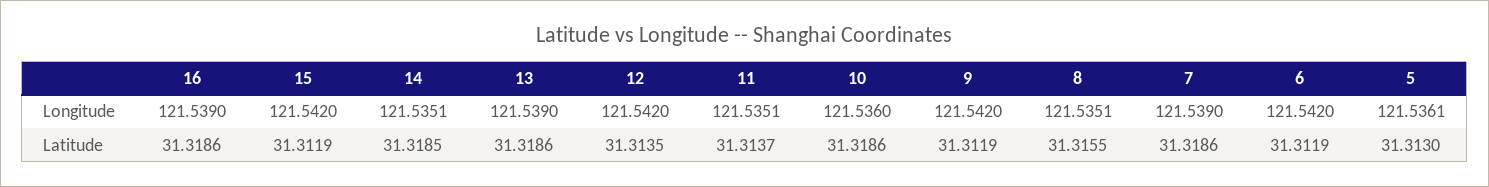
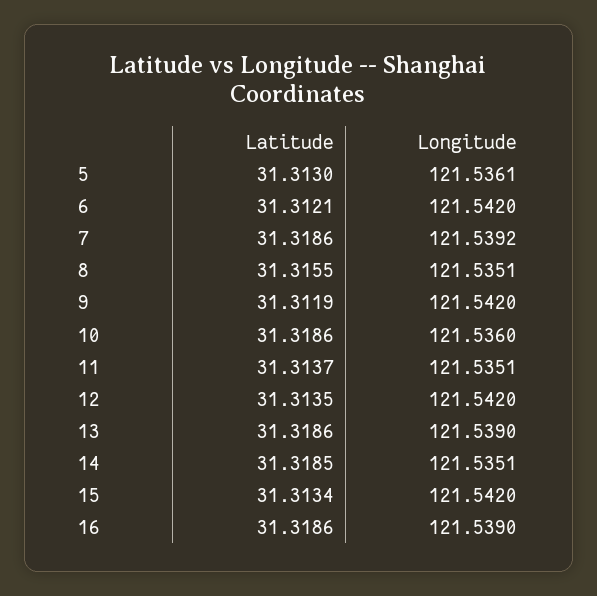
  {
    "16": {
      "Longitude": 121.539,
      "Latitude": 31.3186
    },
    "15": {
      "Longitude": 121.542,
-     "Latitude": 31.3119
+     "Latitude": 31.3134
    },
    "14": {
      "Longitude": 121.5351,
      "Latitude": 31.3185
    },
    "13": {
      "Longitude": 121.539,
      "Latitude": 31.3186
    },
    "12": {
      "Longitude": 121.542,
      "Latitude": 31.3135
    },
    "11": {
      "Longitude": 121.5351,
      "Latitude": 31.3137
    },
    "10": {
      "Longitude": 121.536,
      "Latitude": 31.3186
    },
    "9": {
      "Longitude": 121.542,
      "Latitude": 31.3119
    },
    "8": {
      "Longitude": 121.5351,
      "Latitude": 31.3155
    },
    "7": {
-     "Longitude": 121.539,
+     "Longitude": 121.5392,
      "Latitude": 31.3186
    },
    "6": {
      "Longitude": 121.542,
-     "Latitude": 31.3119
+     "Latitude": 31.3121
    },
    "5": {
      "Longitude": 121.5361,
      "Latitude": 31.313
    }
  }

